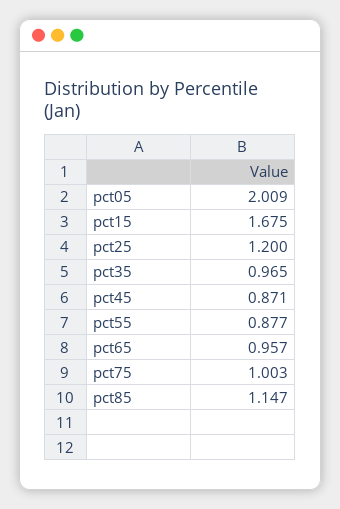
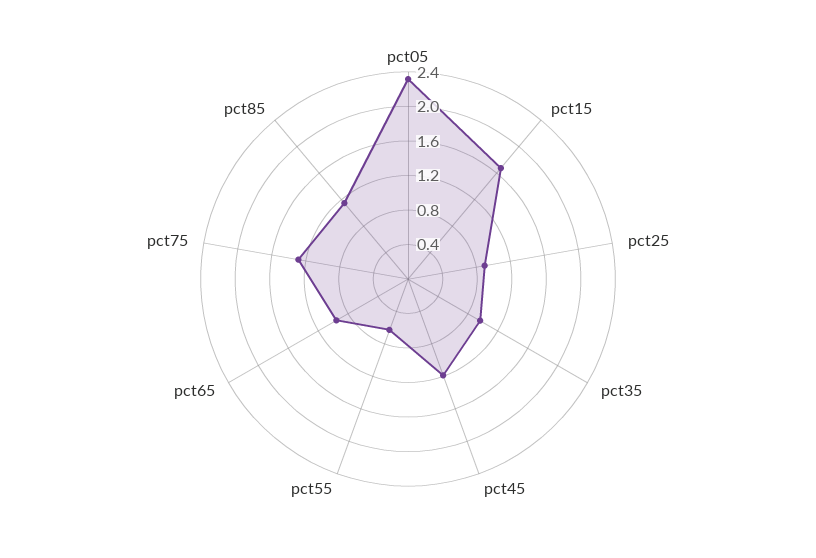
  {
-   "pct05": 2.009,
+   "pct05": 2.3,
    "pct15": 1.675,
-   "pct25": 1.2,
+   "pct25": 0.9,
    "pct35": 0.965,
-   "pct45": 0.871,
+   "pct45": 1.2,
-   "pct55": 0.877,
+   "pct55": 0.6,
    "pct65": 0.957,
-   "pct75": 1.003,
+   "pct75": 1.3,
    "pct85": 1.147
  }

